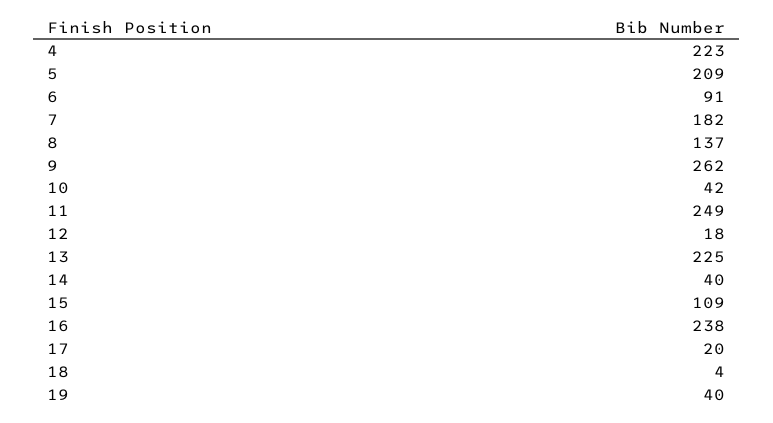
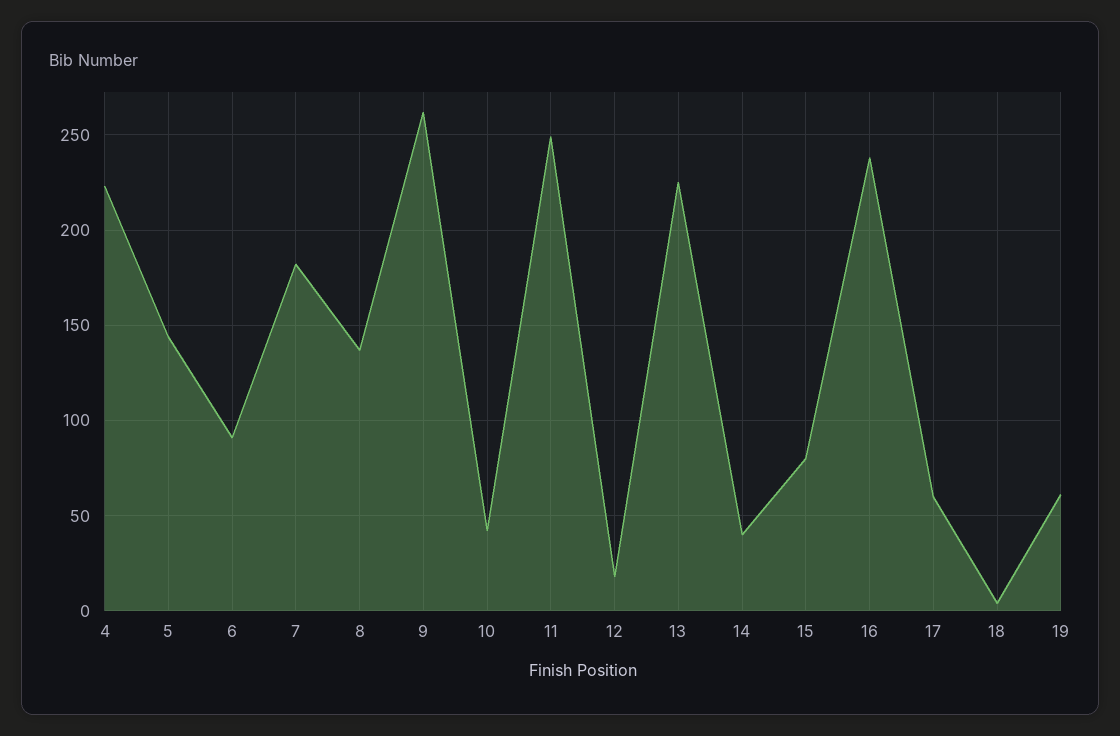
  {
    "4": 223,
-   "5": 209,
+   "5": 145,
    "6": 91,
    "7": 182,
    "8": 137,
    "9": 262,
    "10": 42,
    "11": 249,
    "12": 18,
    "13": 225,
    "14": 40,
-   "15": 109,
+   "15": 80,
    "16": 238,
-   "17": 20,
+   "17": 60,
    "18": 4,
-   "19": 40
+   "19": 60
  }

